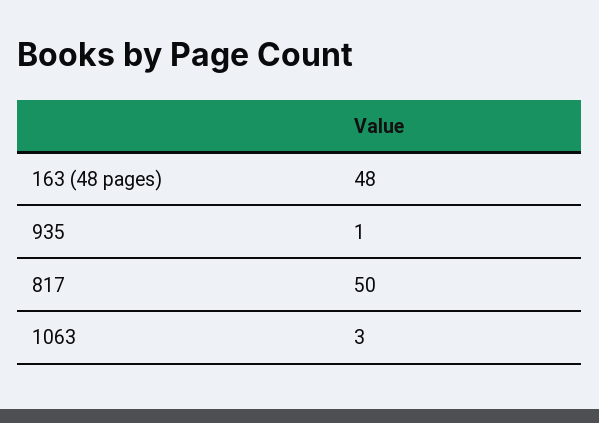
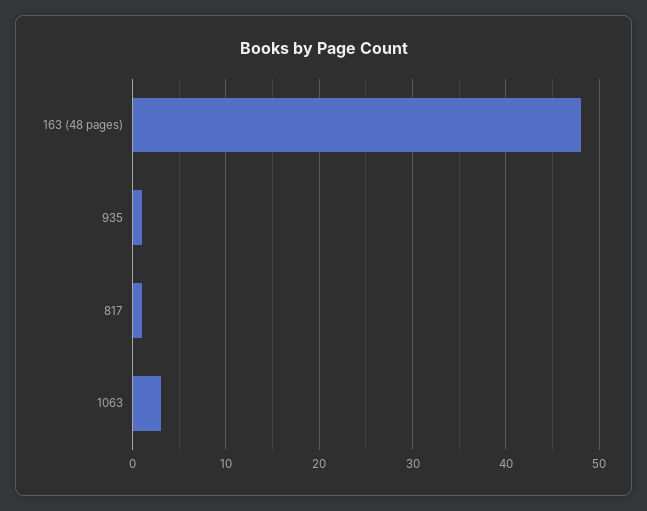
  {
    "163 (48 pages)": 48,
    "935": 1,
-   "817": 50,
+   "817": 1,
    "1063": 3
  }

